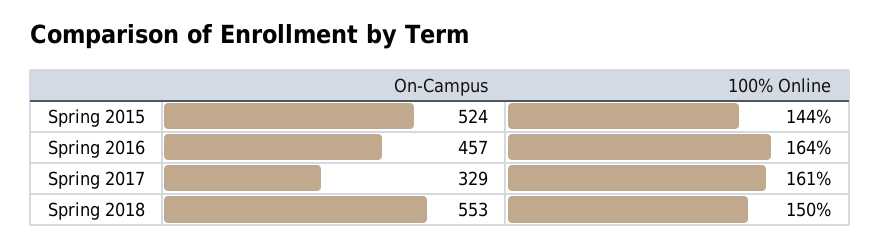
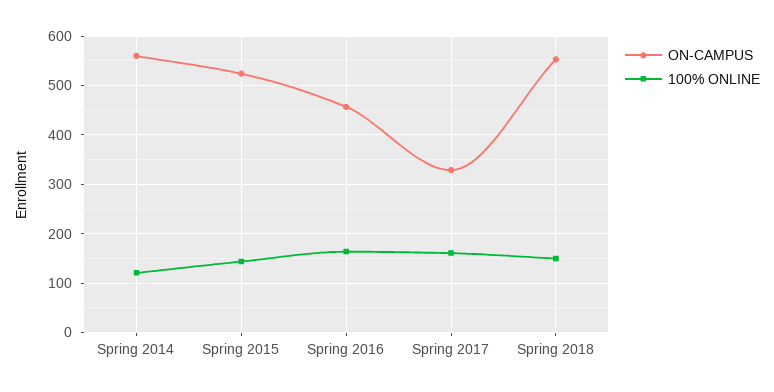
  {
    "On-Campus": {
      "Spring 2015": 524,
      "Spring 2016": 457,
      "Spring 2017": 329,
-     "Spring 2018": 553
+     "Spring 2018": 553,
+     "Spring 2014": 560
    },
    "100% Online": {
      "Spring 2015": 144,
      "Spring 2016": 164,
      "Spring 2017": 161,
-     "Spring 2018": 150
+     "Spring 2018": 150,
+     "Spring 2014": 120
    }
  }

